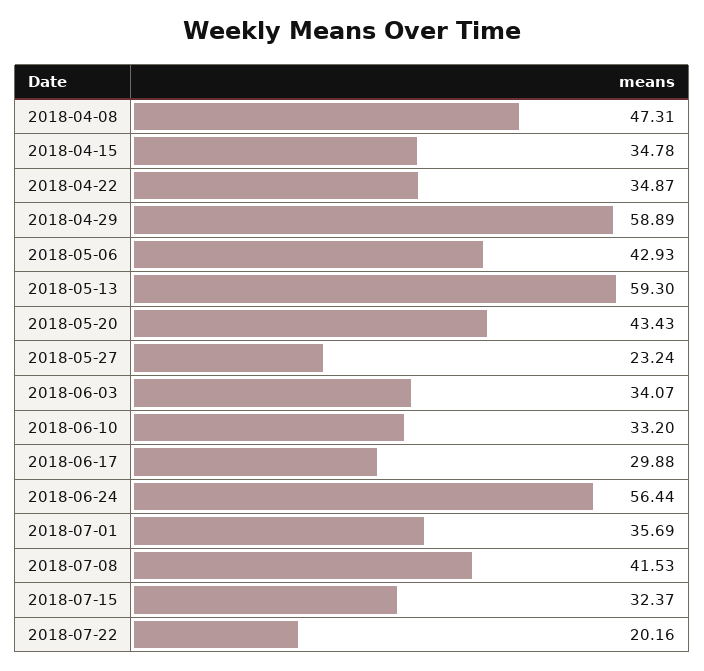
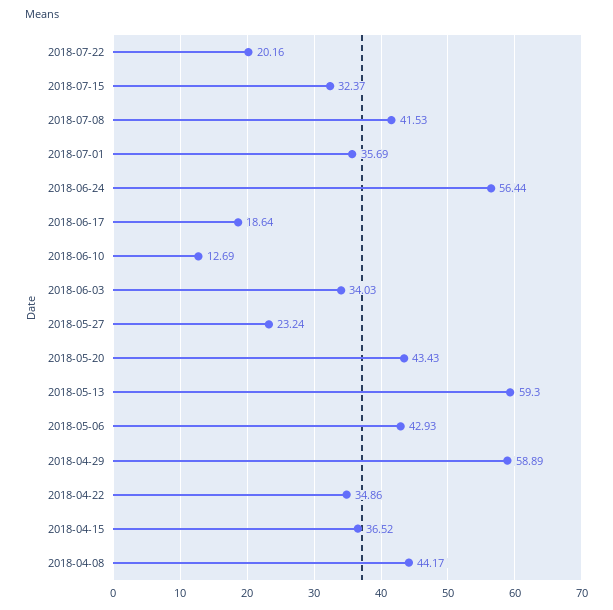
  {
-   "2018-04-08": 47.31,
+   "2018-04-08": 44.17,
-   "2018-04-15": 34.78,
+   "2018-04-15": 36.52,
-   "2018-04-22": 34.87,
+   "2018-04-22": 34.86,
    "2018-04-29": 58.89,
    "2018-05-06": 42.93,
    "2018-05-13": 59.3,
    "2018-05-20": 43.43,
    "2018-05-27": 23.24,
-   "2018-06-03": 34.07,
+   "2018-06-03": 34.03,
-   "2018-06-10": 33.2,
+   "2018-06-10": 12.69,
-   "2018-06-17": 29.88,
+   "2018-06-17": 18.64,
    "2018-06-24": 56.44,
    "2018-07-01": 35.69,
    "2018-07-08": 41.53,
    "2018-07-15": 32.37,
    "2018-07-22": 20.16
  }

